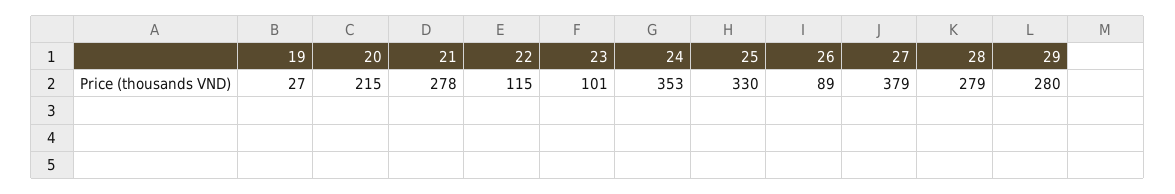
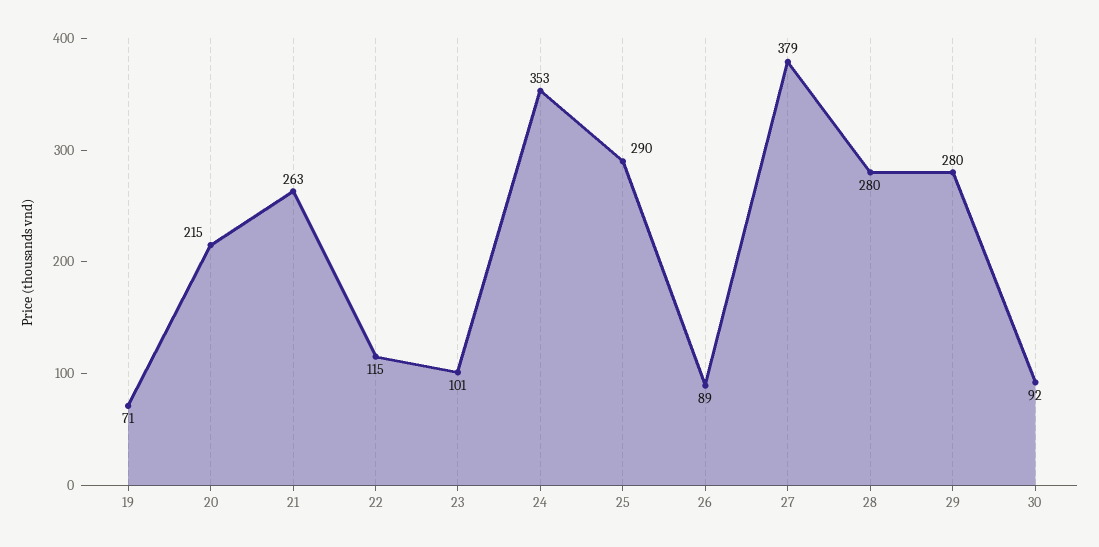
  {
-   "19": 27,
+   "19": 71,
    "20": 215,
-   "21": 278,
+   "21": 263,
    "22": 115,
    "23": 101,
    "24": 353,
-   "25": 330,
+   "25": 290,
    "26": 89,
    "27": 379,
-   "28": 279,
+   "28": 280,
-   "29": 280
+   "29": 280,
+   "30": 92
  }

